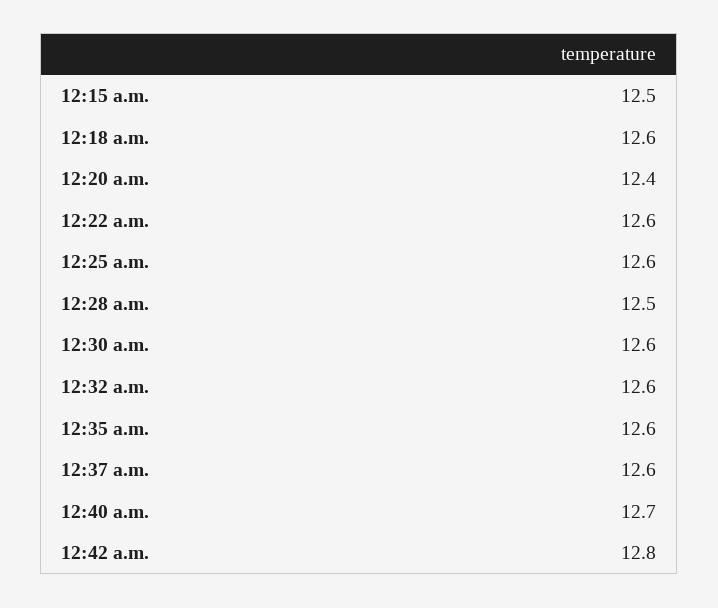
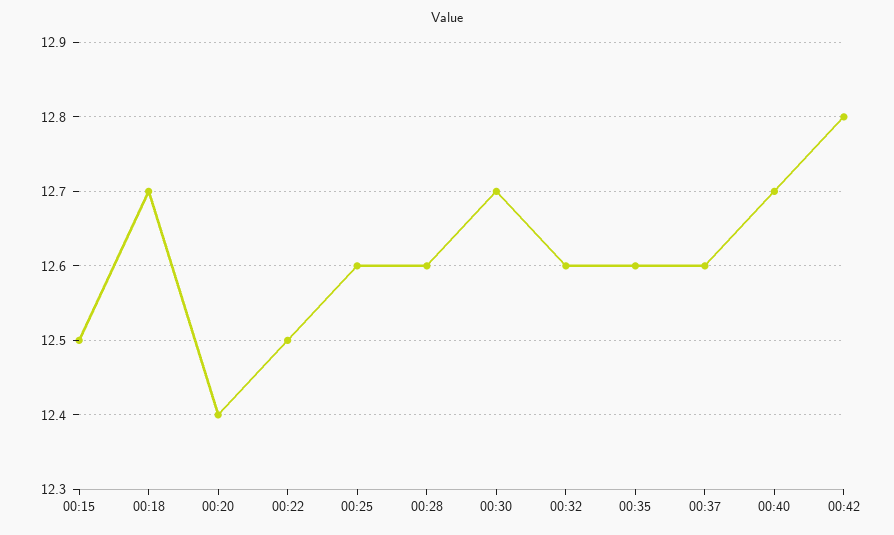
  {
    "12:15 a.m.": 12.5,
-   "12:18 a.m.": 12.6,
+   "12:18 a.m.": 12.7,
    "12:20 a.m.": 12.4,
-   "12:22 a.m.": 12.6,
+   "12:22 a.m.": 12.5,
    "12:25 a.m.": 12.6,
-   "12:28 a.m.": 12.5,
+   "12:28 a.m.": 12.6,
-   "12:30 a.m.": 12.6,
+   "12:30 a.m.": 12.7,
    "12:32 a.m.": 12.6,
    "12:35 a.m.": 12.6,
    "12:37 a.m.": 12.6,
    "12:40 a.m.": 12.7,
    "12:42 a.m.": 12.8
  }

